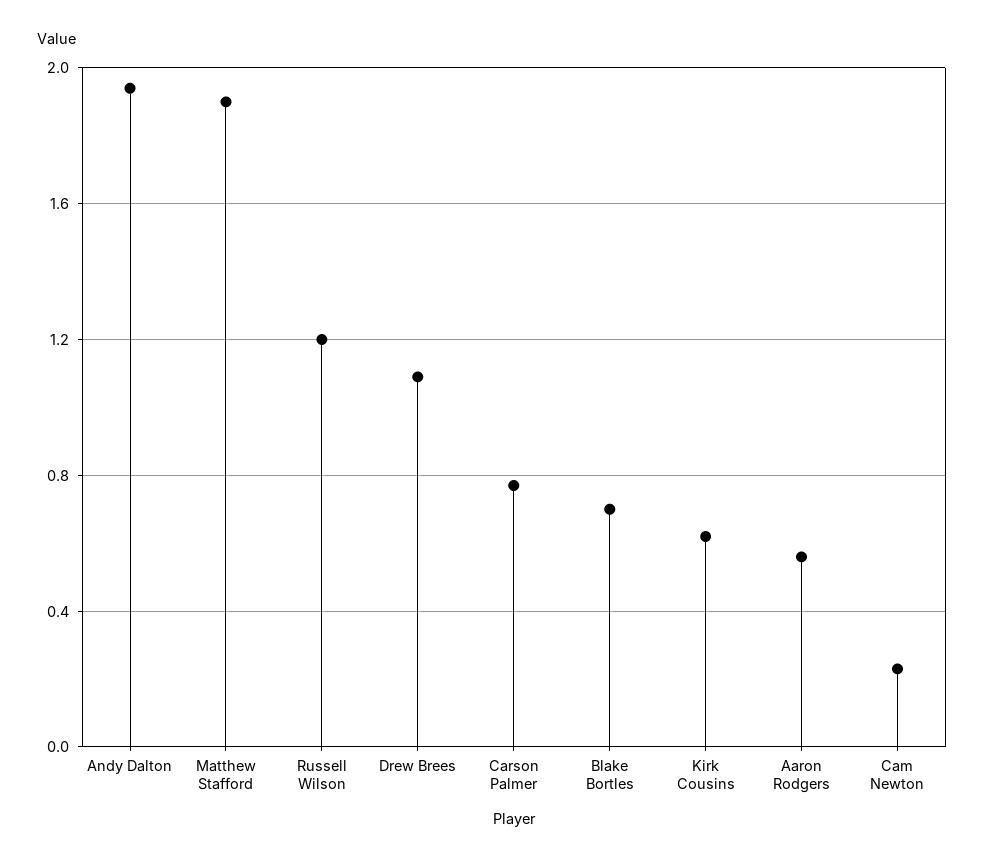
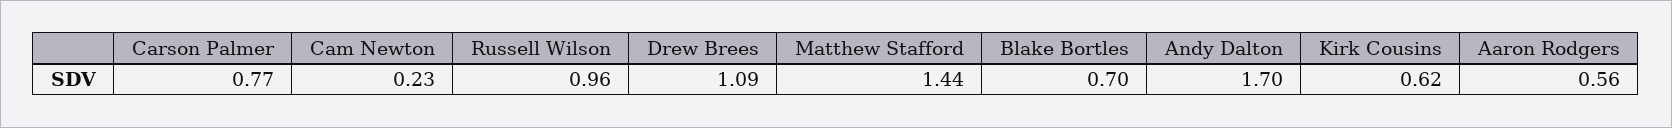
  {
-   "Andy Dalton": 1.95,
+   "Andy Dalton": 1.7,
-   "Matthew Stafford": 1.9,
+   "Matthew Stafford": 1.44,
-   "Russell Wilson": 1.2,
+   "Russell Wilson": 0.96,
    "Drew Brees": 1.09,
    "Carson Palmer": 0.77,
    "Blake Bortles": 0.7,
    "Kirk Cousins": 0.62,
    "Aaron Rodgers": 0.56,
    "Cam Newton": 0.23
  }

